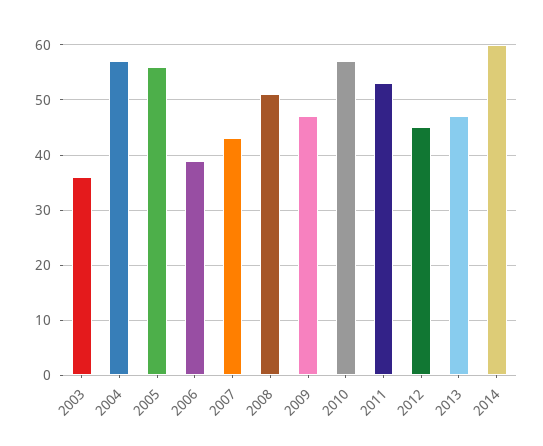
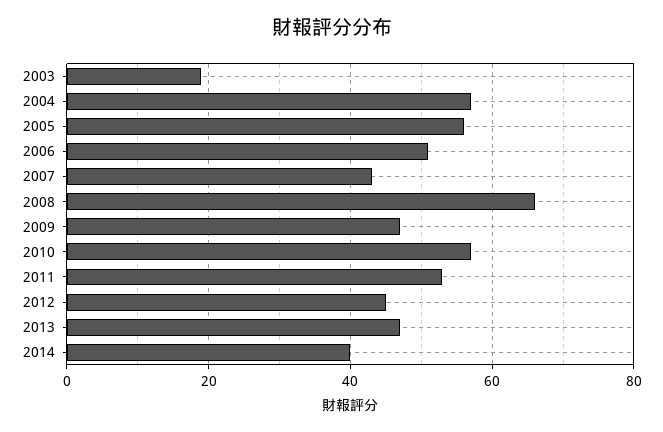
  {
-   "2003": 35,
+   "2003": 20,
    "2004": 55,
    "2005": 55,
-   "2006": 40,
+   "2006": 50,
    "2007": 45,
-   "2008": 50,
+   "2008": 65,
    "2009": 45,
    "2010": 55,
    "2011": 55,
    "2012": 45,
    "2013": 45,
-   "2014": 60
+   "2014": 40
  }

